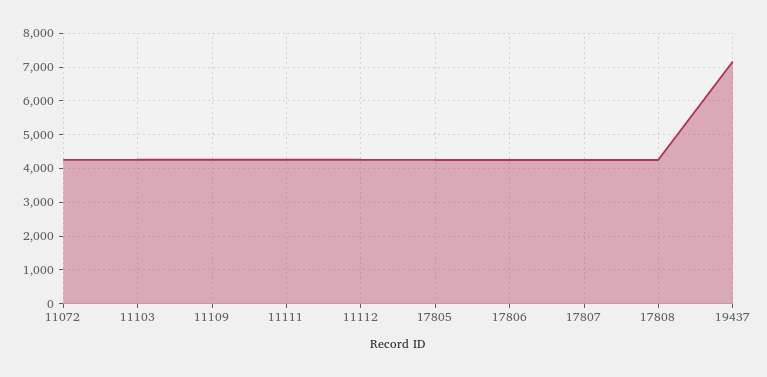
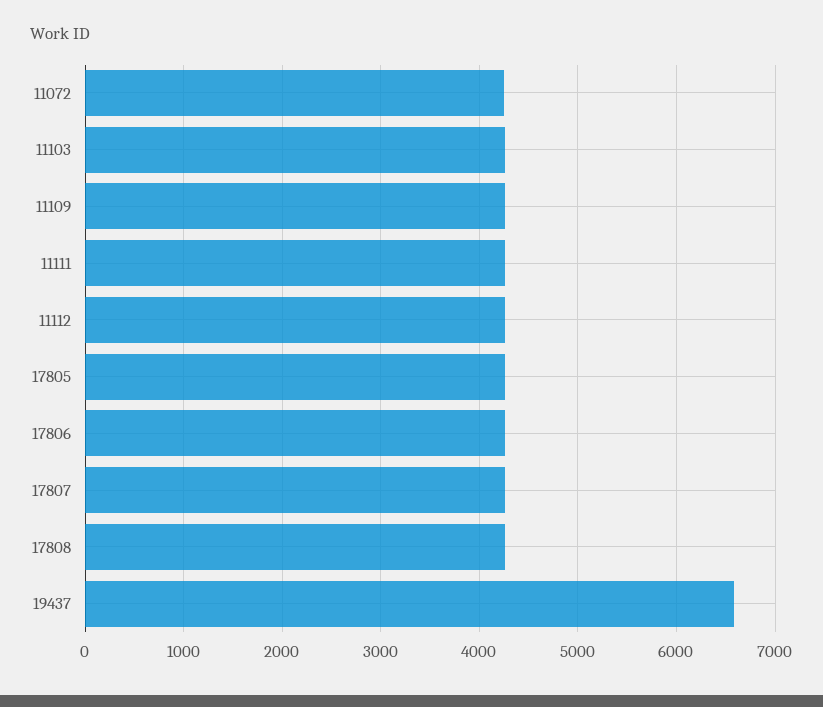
  {
    "11072": 4300,
    "11103": 4300,
    "11109": 4300,
    "11111": 4300,
    "11112": 4300,
    "17805": 4300,
    "17806": 4300,
    "17807": 4300,
    "17808": 4300,
-   "19437": 7200
+   "19437": 6600
  }

